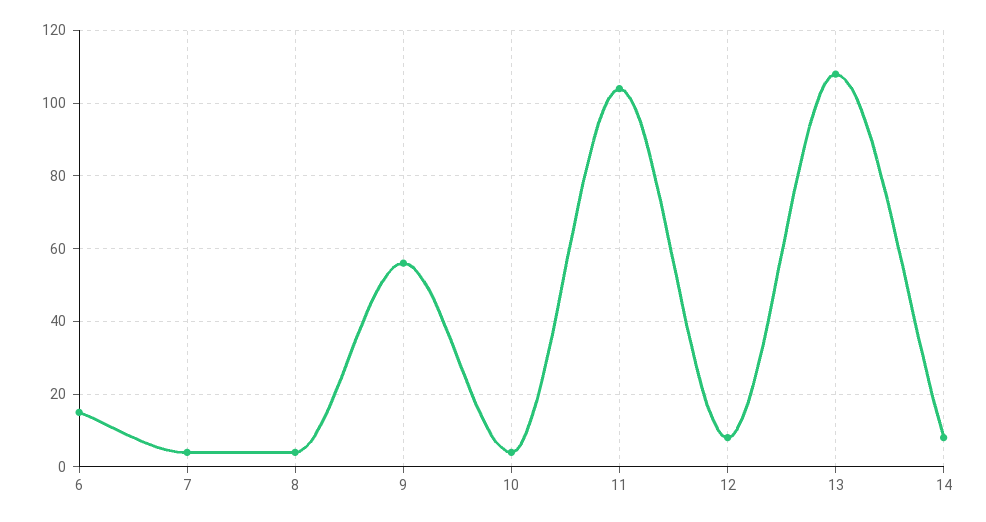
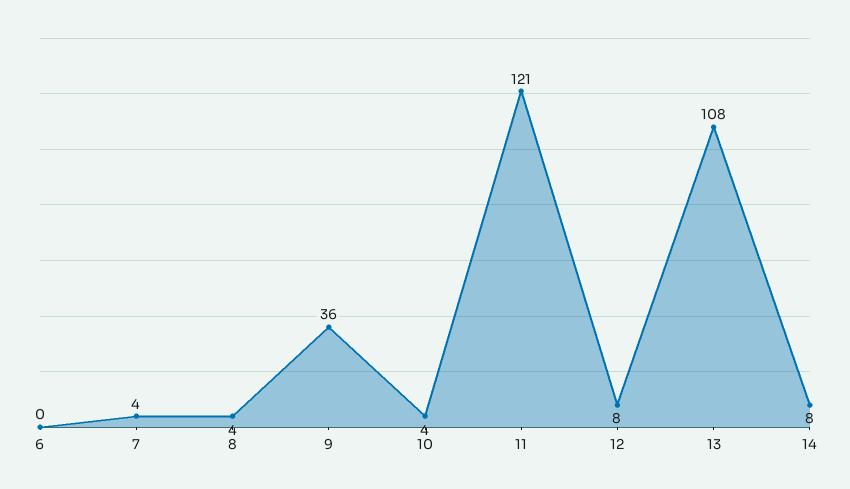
  {
-   "6": 15,
+   "6": 0,
    "7": 4,
    "8": 4,
-   "9": 55,
+   "9": 36,
    "10": 4,
-   "11": 105,
+   "11": 121,
    "12": 8,
    "13": 108,
    "14": 8
  }

